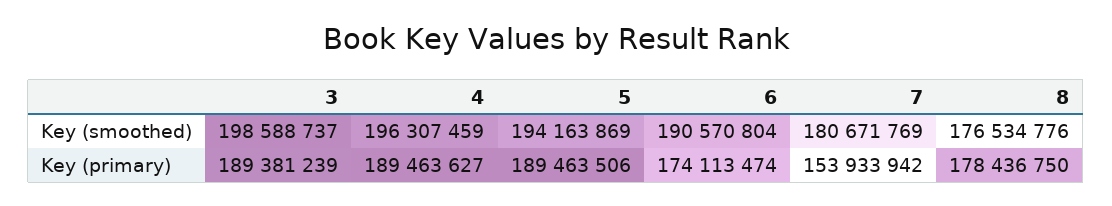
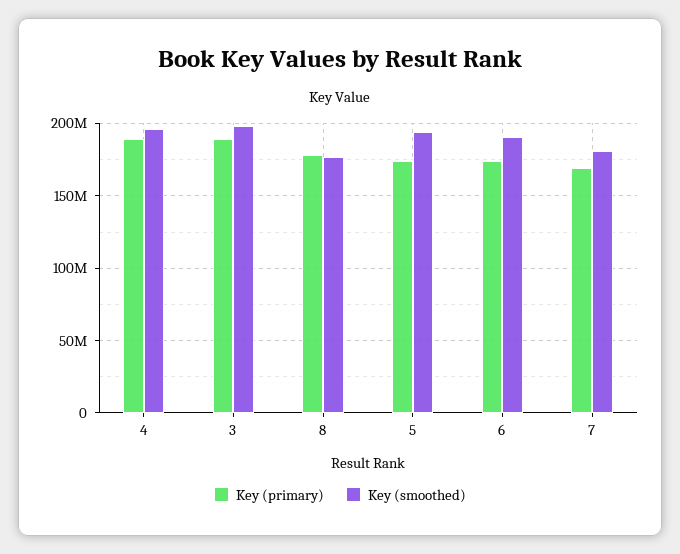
  {
    "Key (smoothed)": {
      "3": 198588737,
      "4": 196307459,
      "5": 194163869,
      "6": 190570804,
      "7": 180671769,
      "8": 176534776
    },
    "Key (primary)": {
      "3": 189381239,
      "4": 189463627,
-     "5": 189463506,
+     "5": 175000000,
      "6": 174113474,
-     "7": 153933942,
+     "7": 170000000,
      "8": 178436750
    }
  }

